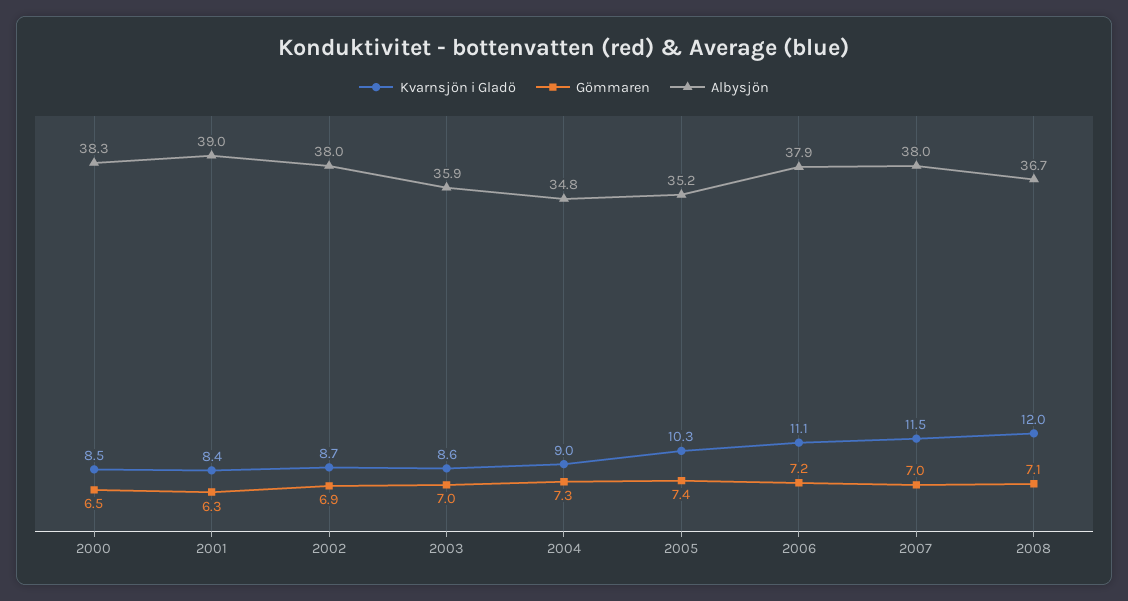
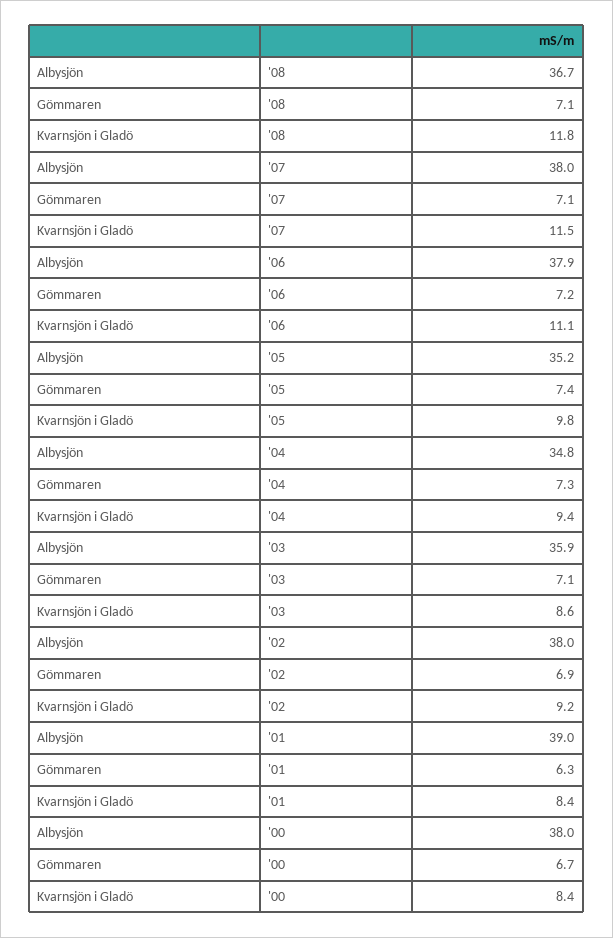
  {
    "Kvarnsjön i Gladö": {
-     "2000": 8.5,
+     "2000": 8.4,
      "2001": 8.4,
-     "2002": 8.7,
+     "2002": 9.2,
      "2003": 8.6,
-     "2004": 9,
+     "2004": 9.4,
-     "2005": 10.3,
+     "2005": 9.8,
      "2006": 11.1,
      "2007": 11.5,
-     "2008": 12
+     "2008": 11.8
    },
    "Gömmaren": {
-     "2000": 6.5,
+     "2000": 6.7,
      "2001": 6.3,
      "2002": 6.9,
-     "2003": 7,
+     "2003": 7.1,
      "2004": 7.3,
      "2005": 7.4,
      "2006": 7.2,
-     "2007": 7,
+     "2007": 7.1,
      "2008": 7.1
    },
    "Albysjön": {
-     "2000": 38.3,
+     "2000": 38,
      "2001": 39,
      "2002": 38,
      "2003": 35.9,
      "2004": 34.8,
      "2005": 35.2,
      "2006": 37.9,
      "2007": 38,
      "2008": 36.7
    }
  }

